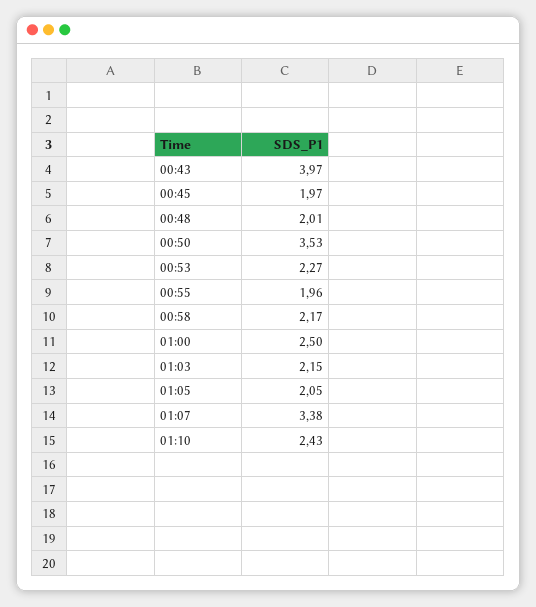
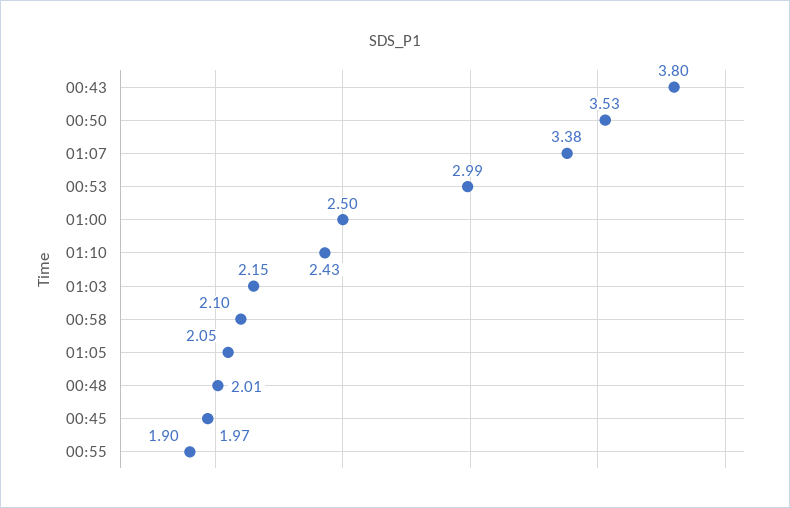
  {
-   "00:43": 3.97,
+   "00:43": 3.8,
    "00:45": 1.97,
    "00:48": 2.01,
    "00:50": 3.53,
-   "00:53": 2.27,
+   "00:53": 2.99,
-   "00:55": 1.96,
+   "00:55": 1.9,
-   "00:58": 2.17,
+   "00:58": 2.1,
    "01:00": 2.5,
    "01:03": 2.15,
    "01:05": 2.05,
    "01:07": 3.38,
    "01:10": 2.43
  }

